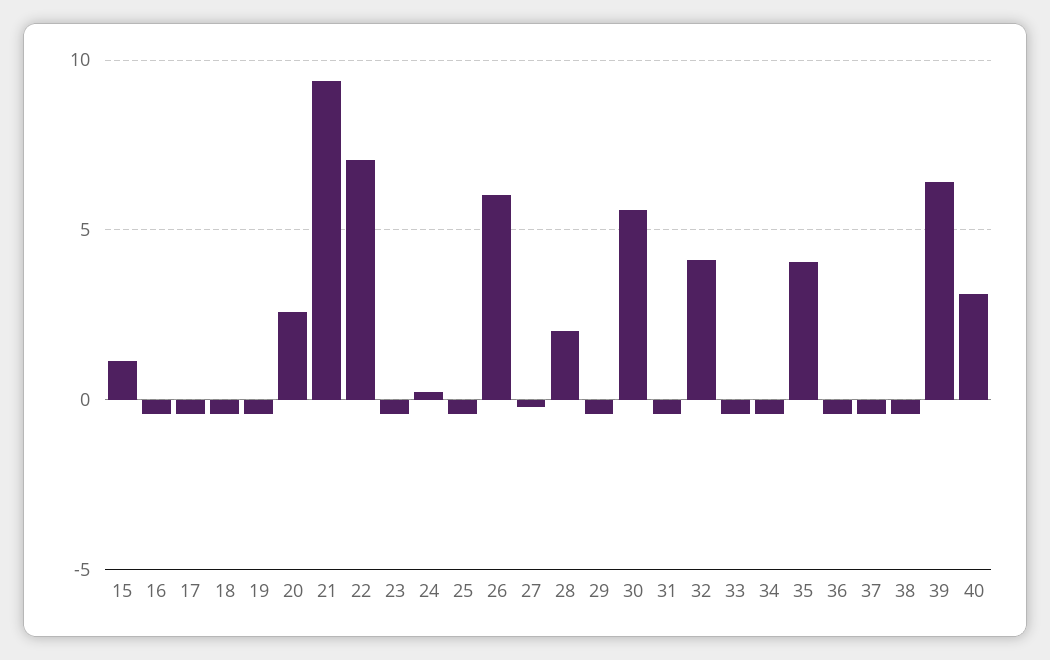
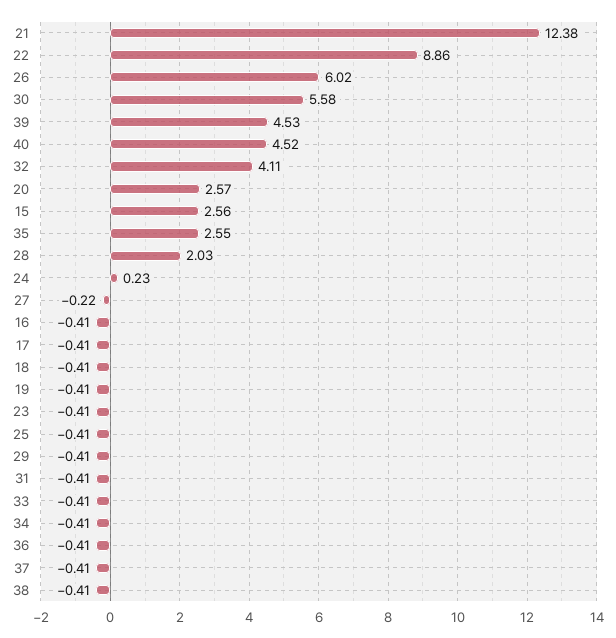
  {
-   "15": 1,
+   "15": 2.56,
    "16": -0.41,
    "17": -0.41,
    "18": -0.41,
    "19": -0.41,
    "20": 2.57,
-   "21": 9.5,
+   "21": 12.38,
-   "22": 7,
+   "22": 8.86,
    "23": -0.41,
    "24": 0.23,
    "25": -0.41,
    "26": 6.02,
    "27": -0.22,
    "28": 2.03,
    "29": -0.41,
    "30": 5.58,
    "31": -0.41,
    "32": 4.11,
    "33": -0.41,
    "34": -0.41,
-   "35": 4,
+   "35": 2.55,
    "36": -0.41,
    "37": -0.41,
    "38": -0.41,
-   "39": 6.5,
+   "39": 4.53,
-   "40": 3
+   "40": 4.52
  }

